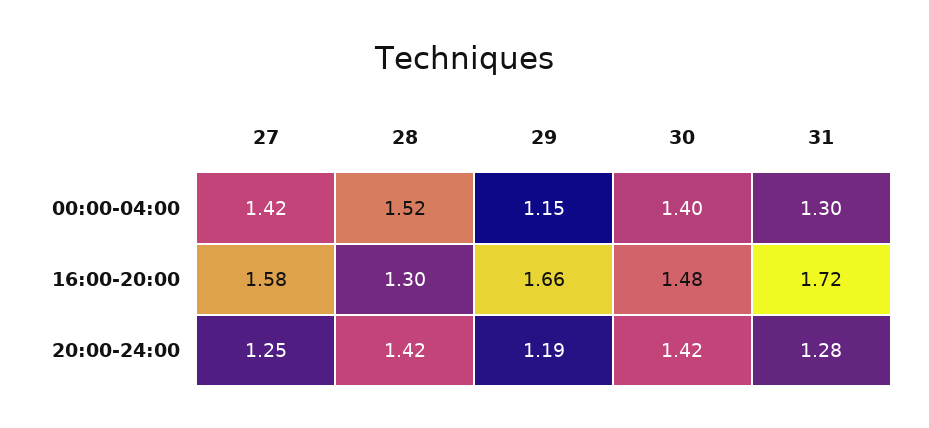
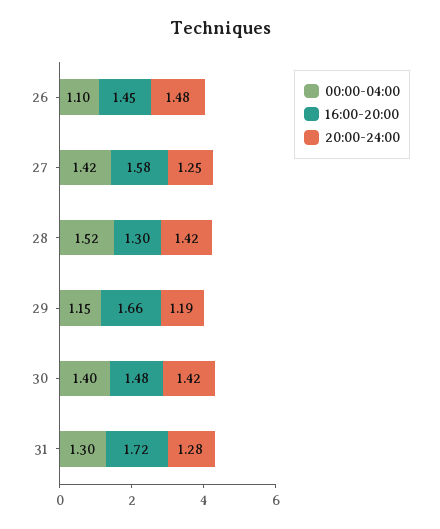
  {
    "00:00-04:00": {
      "27": 1.42,
      "28": 1.52,
      "29": 1.15,
      "30": 1.4,
-     "31": 1.3
+     "31": 1.3,
+     "26": 1.1
    },
    "16:00-20:00": {
      "27": 1.58,
      "28": 1.3,
      "29": 1.66,
      "30": 1.48,
-     "31": 1.72
+     "31": 1.72,
+     "26": 1.45
    },
    "20:00-24:00": {
      "27": 1.25,
      "28": 1.42,
      "29": 1.19,
      "30": 1.42,
-     "31": 1.28
+     "31": 1.28,
+     "26": 1.48
    }
  }

